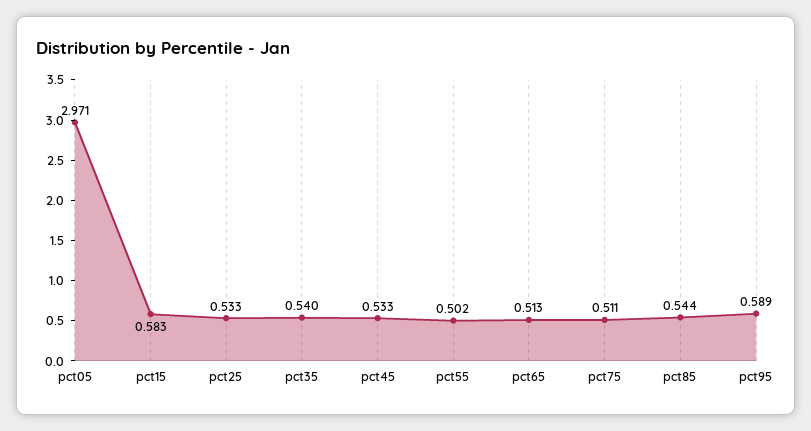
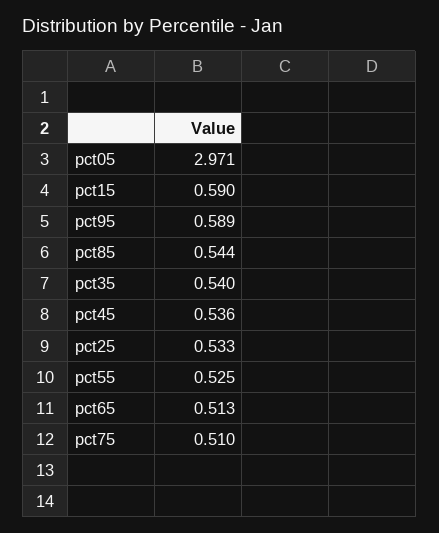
  {
    "pct05": 2.971,
-   "pct15": 0.583,
+   "pct15": 0.59,
    "pct25": 0.533,
    "pct35": 0.54,
-   "pct45": 0.533,
+   "pct45": 0.536,
-   "pct55": 0.502,
+   "pct55": 0.525,
    "pct65": 0.513,
-   "pct75": 0.511,
+   "pct75": 0.51,
    "pct85": 0.544,
    "pct95": 0.589
  }

